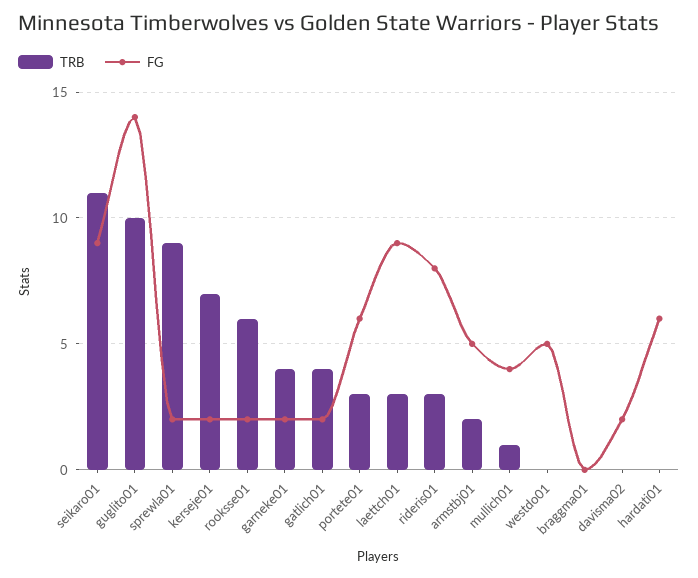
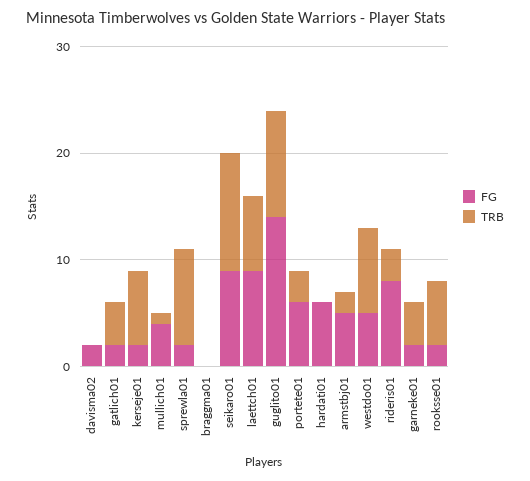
  {
    "TRB": {
      "seikaro01": 11,
      "guglito01": 10,
      "sprewla01": 9,
      "kerseje01": 7,
      "rooksse01": 6,
      "garneke01": 4,
      "gatlich01": 4,
      "portete01": 3,
-     "laettch01": 3,
+     "laettch01": 7,
      "rideris01": 3,
      "armstbj01": 2,
      "mullich01": 1,
-     "westdo01": 0,
+     "westdo01": 8,
      "braggma01": 0,
      "davisma02": 0,
      "hardati01": 0
    },
    "FG": {
      "seikaro01": 9,
      "guglito01": 14,
      "sprewla01": 2,
      "kerseje01": 2,
      "rooksse01": 2,
      "garneke01": 2,
      "gatlich01": 2,
      "portete01": 6,
      "laettch01": 9,
      "rideris01": 8,
      "armstbj01": 5,
      "mullich01": 4,
      "westdo01": 5,
      "braggma01": 0,
      "davisma02": 2,
      "hardati01": 6
    }
  }

